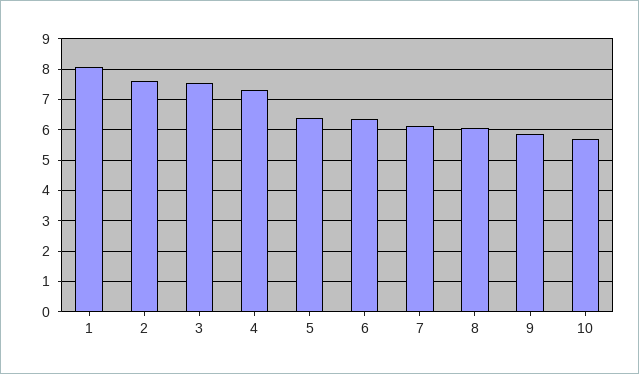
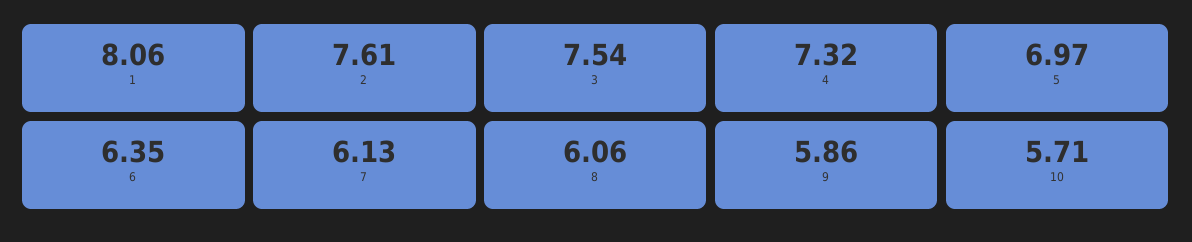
  {
    "1": 8.06,
    "2": 7.61,
    "3": 7.54,
    "4": 7.32,
-   "5": 6.4,
+   "5": 6.97,
    "6": 6.35,
    "7": 6.13,
    "8": 6.06,
    "9": 5.86,
    "10": 5.71
  }

